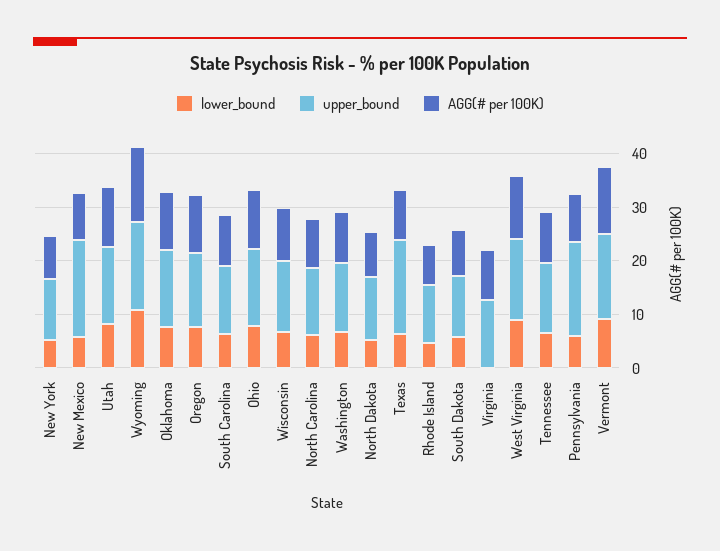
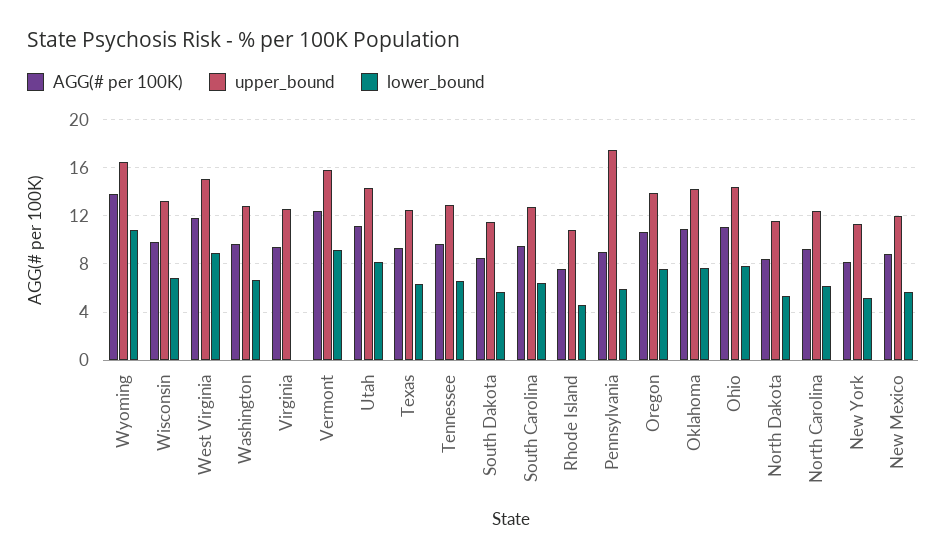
  {
    "lower_bound": {
      "New York": 5,
      "New Mexico": 5.5,
      "Utah": 8,
      "Wyoming": 11,
      "Oklahoma": 7.5,
      "Oregon": 7.5,
      "South Carolina": 6.5,
      "Ohio": 8,
      "Wisconsin": 7,
      "North Carolina": 6,
      "Washington": 6.5,
      "North Dakota": 5.5,
      "Texas": 6.5,
      "Rhode Island": 4.5,
      "South Dakota": 5.5,
      "Virginia": 0,
      "West Virginia": 9,
      "Tennessee": 6.5,
      "Pennsylvania": 6,
      "Vermont": 9
    },
    "upper_bound": {
      "New York": 11.5,
-     "New Mexico": 18,
+     "New Mexico": 12,
      "Utah": 14.5,
      "Wyoming": 16.5,
      "Oklahoma": 14,
      "Oregon": 14,
      "South Carolina": 12.5,
      "Ohio": 14.5,
      "Wisconsin": 13,
      "North Carolina": 12.5,
      "Washington": 13,
      "North Dakota": 11.5,
-     "Texas": 18,
+     "Texas": 12.5,
      "Rhode Island": 11,
      "South Dakota": 11.5,
      "Virginia": 12.5,
      "West Virginia": 15,
      "Tennessee": 13,
      "Pennsylvania": 17.5,
      "Vermont": 16
    },
    "AGG(# per 100K)": {
      "New York": 8,
      "New Mexico": 9,
      "Utah": 11,
      "Wyoming": 14,
      "Oklahoma": 11,
      "Oregon": 10.5,
      "South Carolina": 9.5,
      "Ohio": 11,
      "Wisconsin": 10,
      "North Carolina": 9,
      "Washington": 9.5,
      "North Dakota": 8.5,
      "Texas": 9.5,
      "Rhode Island": 7.5,
      "South Dakota": 8.5,
      "Virginia": 9.5,
      "West Virginia": 12,
      "Tennessee": 9.5,
      "Pennsylvania": 9,
      "Vermont": 12.5
    }
  }

